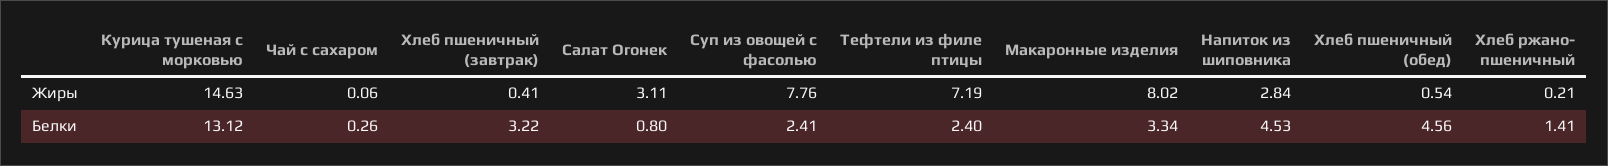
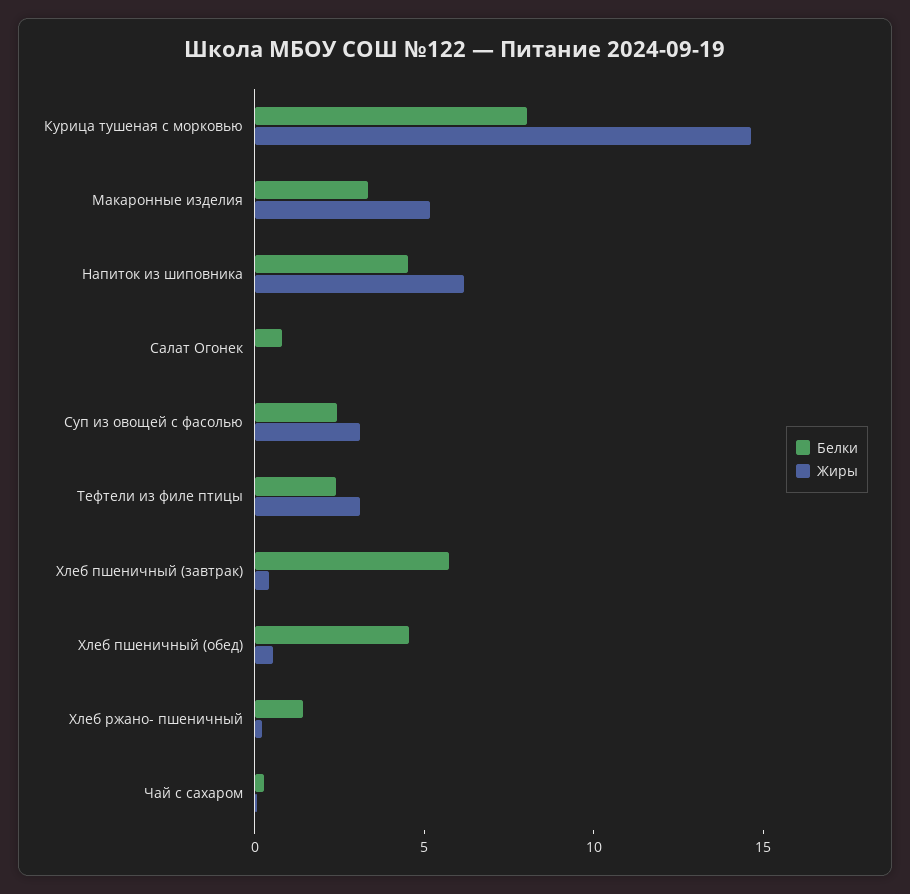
  {
    "Жиры": {
      "Курица тушеная с морковью": 14.63,
      "Чай с сахаром": 0.06,
      "Хлеб пшеничный (завтрак)": 0.41,
-     "Салат Огонек": 3.11,
+     "Салат Огонек": 0,
-     "Суп из овощей с фасолью": 7.76,
+     "Суп из овощей с фасолью": 3,
-     "Тефтели из филе птицы": 7.19,
+     "Тефтели из филе птицы": 3,
-     "Макаронные изделия": 8.02,
+     "Макаронные изделия": 5,
-     "Напиток из шиповника": 2.84,
+     "Напиток из шиповника": 6,
      "Хлеб пшеничный (обед)": 0.54,
      "Хлеб ржано- пшеничный": 0.21
    },
    "Белки": {
-     "Курица тушеная с морковью": 13.12,
+     "Курица тушеная с морковью": 8,
      "Чай с сахаром": 0.26,
-     "Хлеб пшеничный (завтрак)": 3.22,
+     "Хлеб пшеничный (завтрак)": 6,
      "Салат Огонек": 0.8,
      "Суп из овощей с фасолью": 2.41,
      "Тефтели из филе птицы": 2.4,
      "Макаронные изделия": 3.34,
      "Напиток из шиповника": 4.53,
      "Хлеб пшеничный (обед)": 4.56,
      "Хлеб ржано- пшеничный": 1.41
    }
  }

